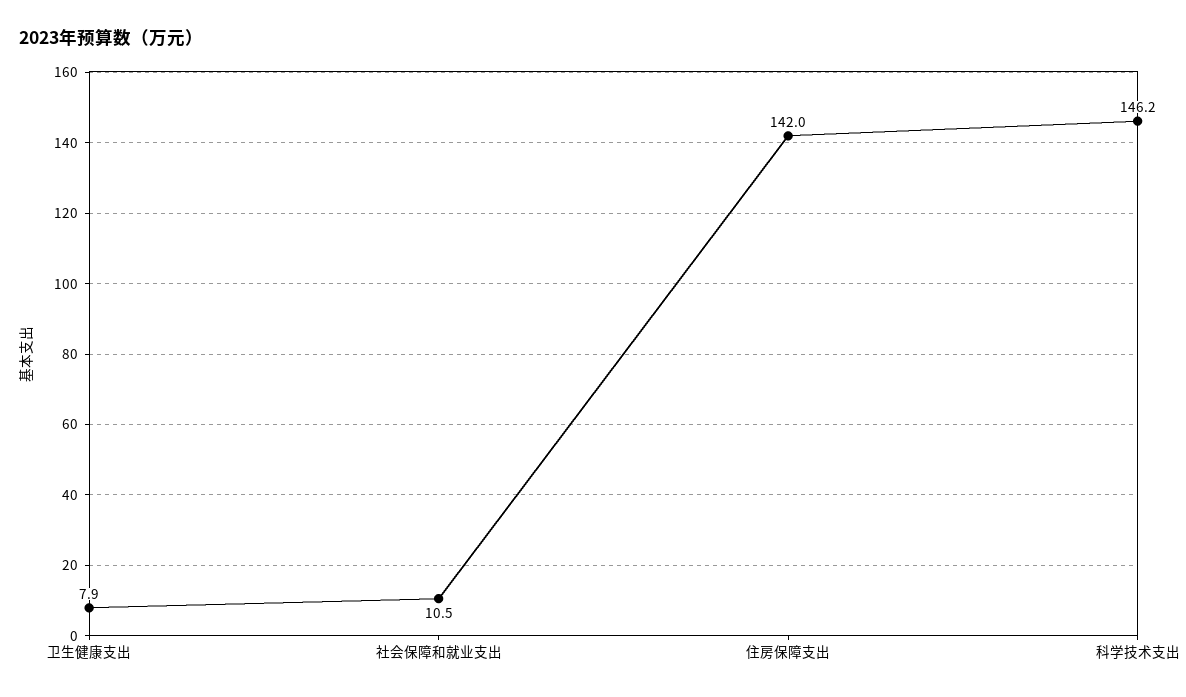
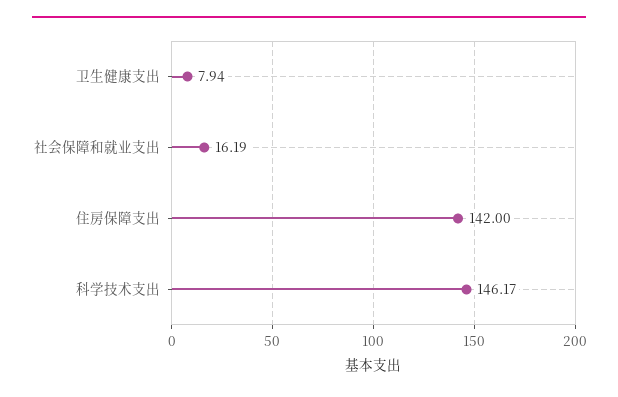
  {
    "卫生健康支出": 7.94,
-   "社会保障和就业支出": 10.5,
+   "社会保障和就业支出": 16.19,
    "住房保障支出": 142,
    "科学技术支出": 146.17
  }

